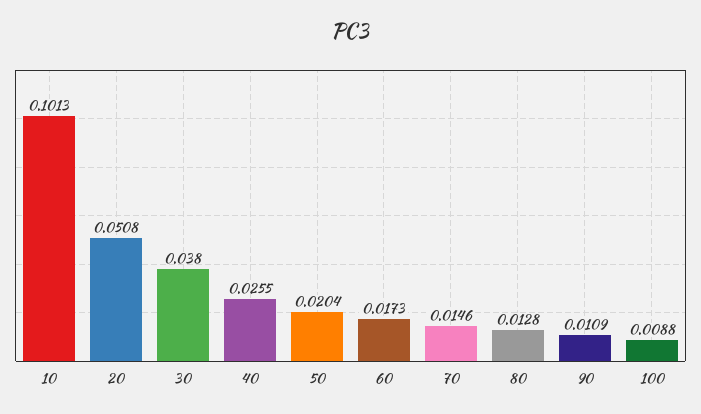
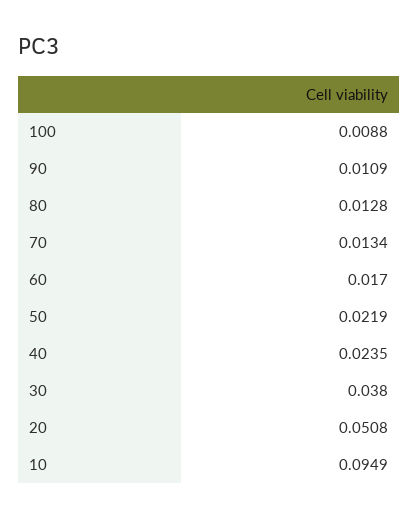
  {
-   "10": 0.1013,
+   "10": 0.0949,
    "20": 0.0508,
    "30": 0.038,
-   "40": 0.0255,
+   "40": 0.0235,
-   "50": 0.0204,
+   "50": 0.0219,
-   "60": 0.0173,
+   "60": 0.017,
-   "70": 0.0146,
+   "70": 0.0134,
    "80": 0.0128,
    "90": 0.0109,
    "100": 0.0088
  }

